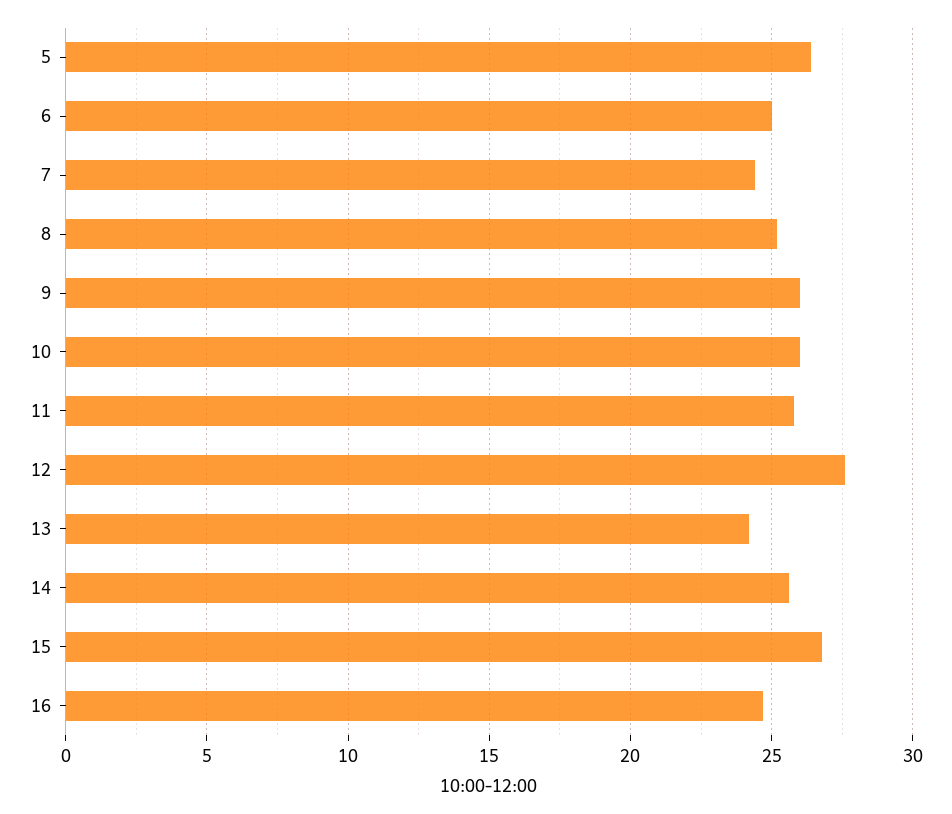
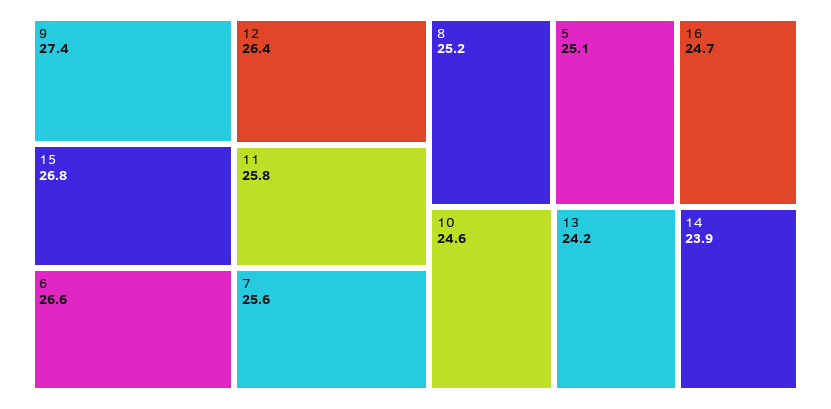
  {
-   "5": 26.5,
+   "5": 25.1,
-   "6": 25,
+   "6": 26.6,
-   "7": 24.5,
+   "7": 25.6,
    "8": 25.2,
-   "9": 26,
+   "9": 27.4,
-   "10": 26,
+   "10": 24.6,
    "11": 25.8,
-   "12": 27.5,
+   "12": 26.4,
    "13": 24.2,
-   "14": 25.5,
+   "14": 23.9,
    "15": 26.8,
    "16": 24.7
  }

